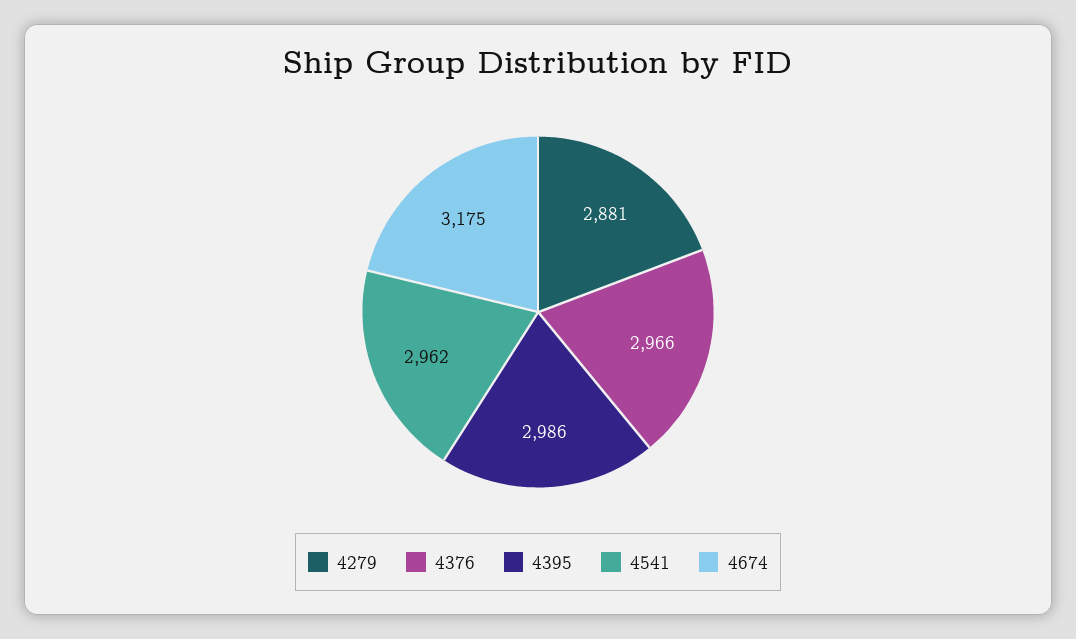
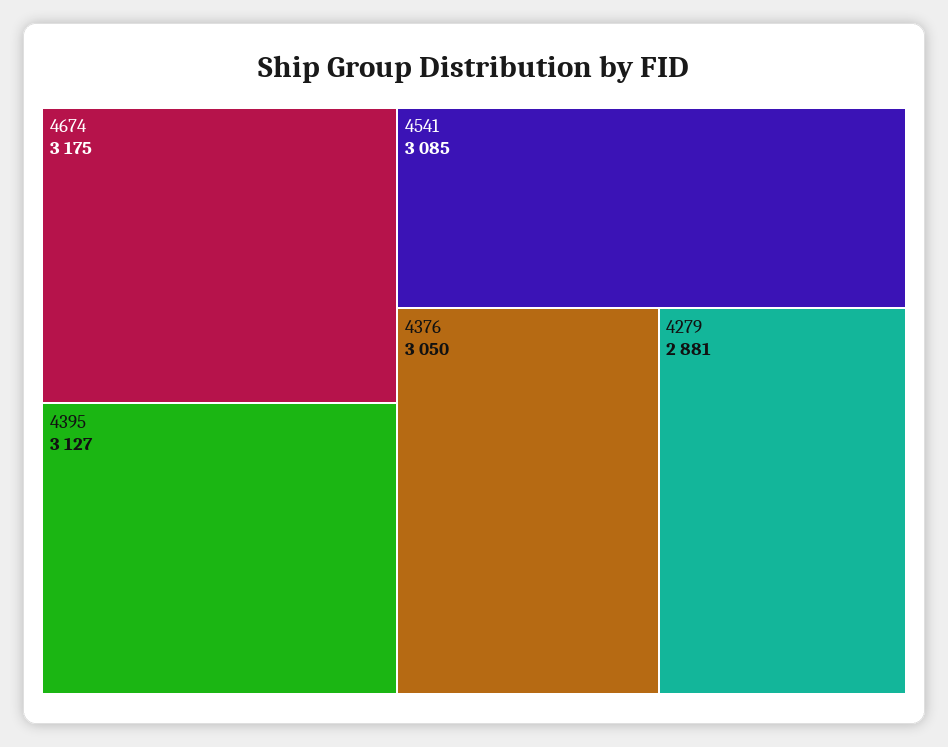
  {
    "4279": 2881,
-   "4376": 2966,
+   "4376": 3050,
-   "4395": 2986,
+   "4395": 3127,
-   "4541": 2962,
+   "4541": 3085,
    "4674": 3175
  }

